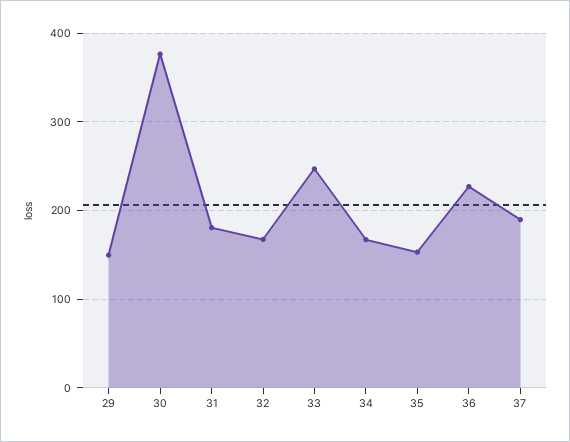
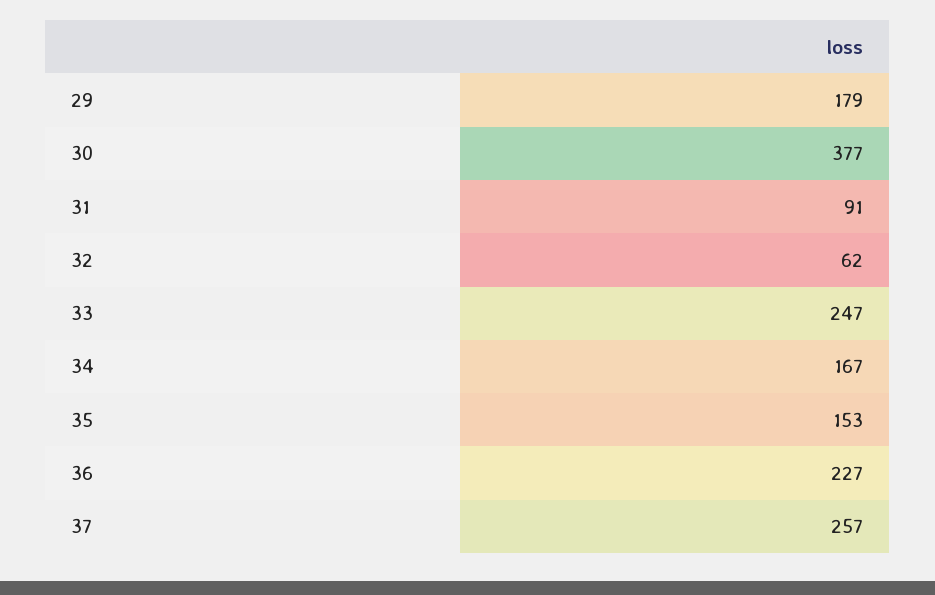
  {
-   "29": 150,
+   "29": 179,
    "30": 377,
-   "31": 180,
+   "31": 91,
-   "32": 170,
+   "32": 62,
    "33": 247,
    "34": 167,
    "35": 153,
    "36": 227,
-   "37": 190
+   "37": 257
  }

